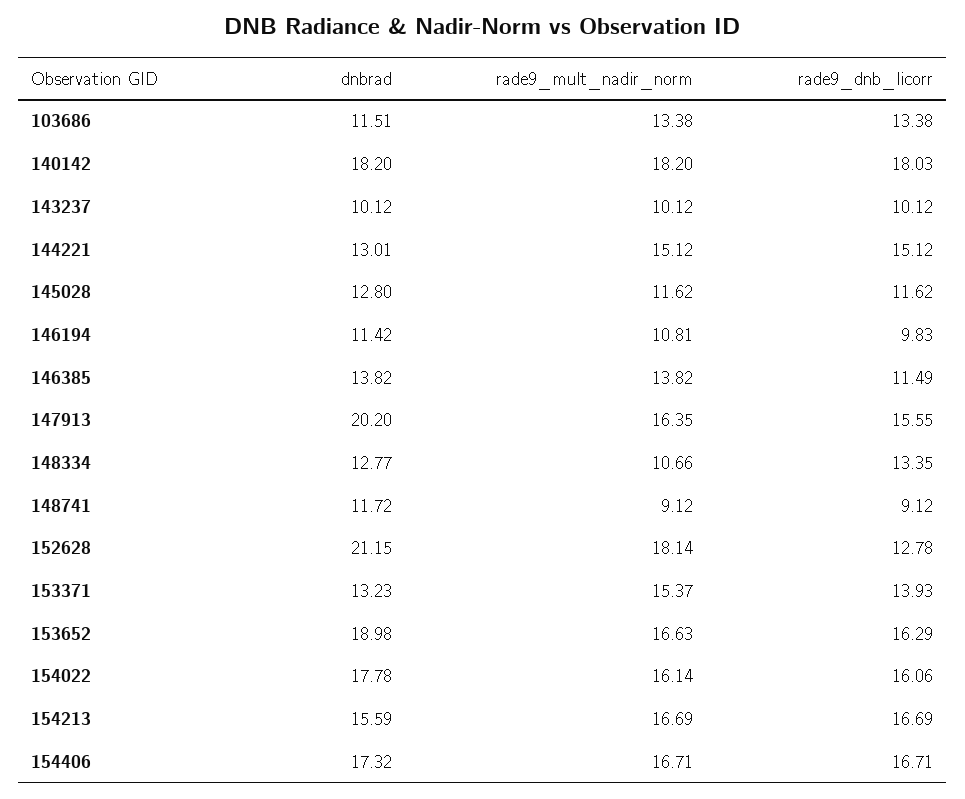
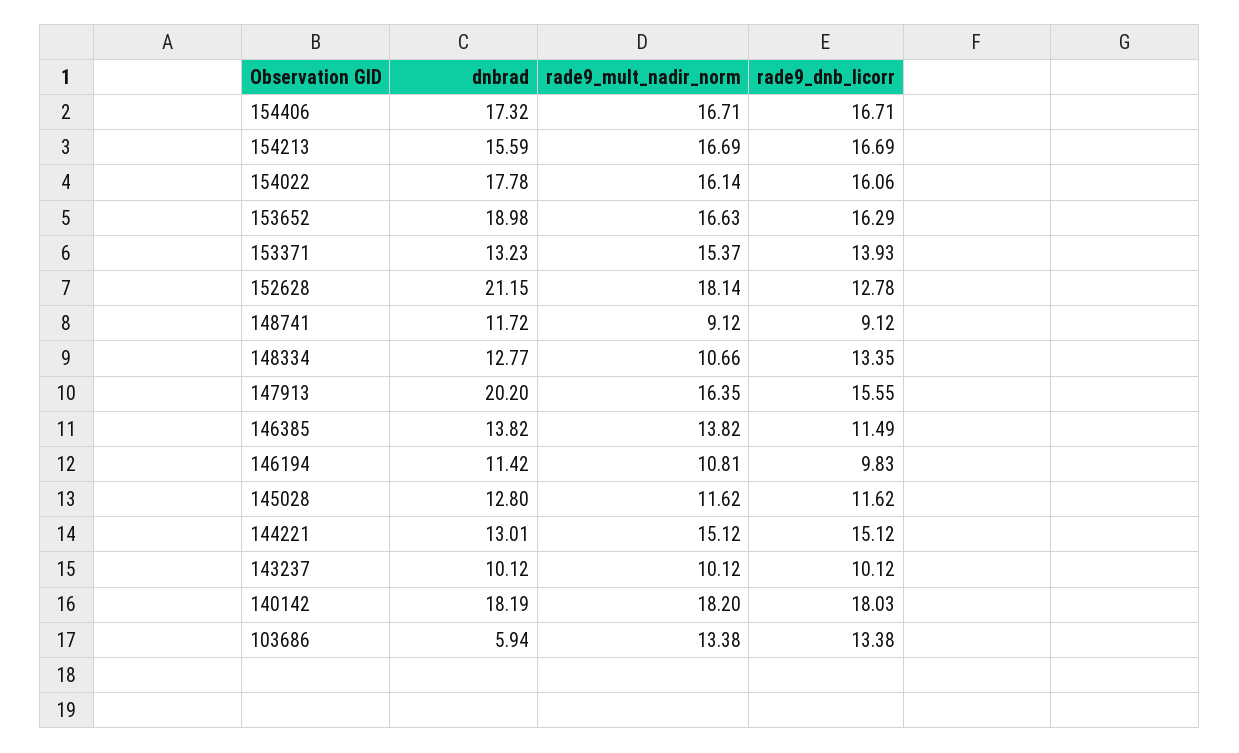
  {
    "dnbrad": {
-     "103686": 11.51,
+     "103686": 5.94,
-     "140142": 18.2,
+     "140142": 18.19,
      "143237": 10.12,
      "144221": 13.01,
      "145028": 12.8,
      "146194": 11.42,
      "146385": 13.82,
      "147913": 20.2,
      "148334": 12.77,
      "148741": 11.72,
      "152628": 21.15,
      "153371": 13.23,
      "153652": 18.98,
      "154022": 17.78,
      "154213": 15.59,
      "154406": 17.32
    },
    "rade9_mult_nadir_norm": {
      "103686": 13.38,
      "140142": 18.2,
      "143237": 10.12,
      "144221": 15.12,
      "145028": 11.62,
      "146194": 10.81,
      "146385": 13.82,
      "147913": 16.35,
      "148334": 10.66,
      "148741": 9.12,
      "152628": 18.14,
      "153371": 15.37,
      "153652": 16.63,
      "154022": 16.14,
      "154213": 16.69,
      "154406": 16.71
    },
    "rade9_dnb_licorr": {
      "103686": 13.38,
      "140142": 18.03,
      "143237": 10.12,
      "144221": 15.12,
      "145028": 11.62,
      "146194": 9.83,
      "146385": 11.49,
      "147913": 15.55,
      "148334": 13.35,
      "148741": 9.12,
      "152628": 12.78,
      "153371": 13.93,
      "153652": 16.29,
      "154022": 16.06,
      "154213": 16.69,
      "154406": 16.71
    }
  }

